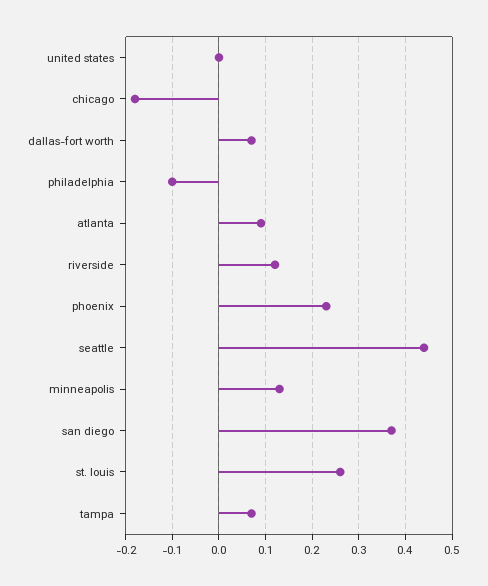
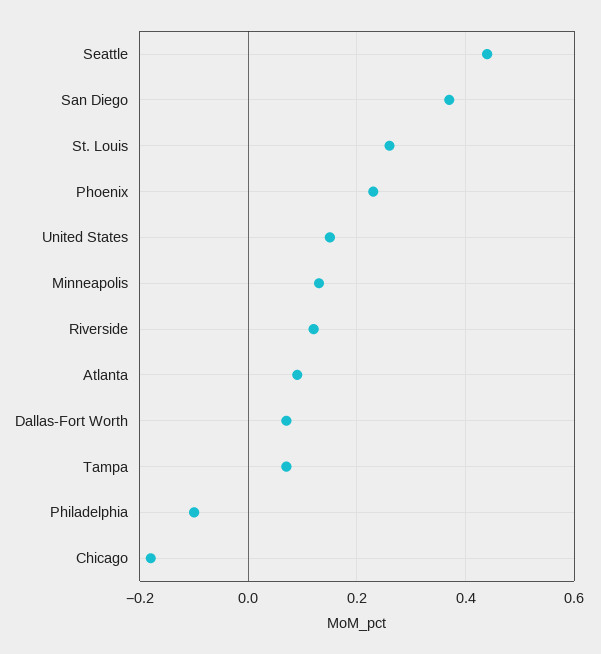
  {
-   "united states": 0,
+   "united states": 0.15,
    "chicago": -0.2,
    "dallas-fort worth": 0.05,
    "philadelphia": -0.1,
    "atlanta": 0.1,
    "riverside": 0.1,
    "phoenix": 0.25,
    "seattle": 0.45,
    "minneapolis": 0.15,
    "san diego": 0.35,
    "st. louis": 0.25,
    "tampa": 0.05
  }

